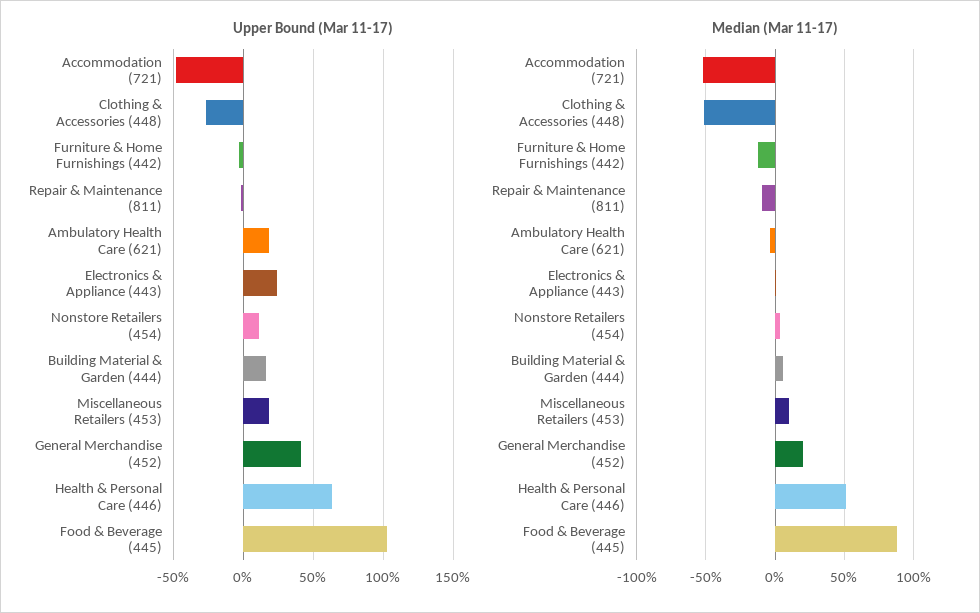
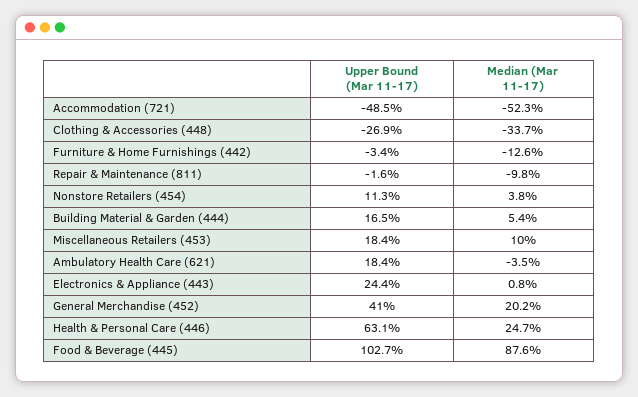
  {
    "Upper Bound (Mar 11-17)": {
      "Accommodation (721)": -48.5,
      "Clothing & Accessories (448)": -26.9,
      "Furniture & Home Furnishings (442)": -3.4,
      "Repair & Maintenance (811)": -1.6,
      "Ambulatory Health Care (621)": 18.4,
      "Electronics & Appliance (443)": 24.4,
      "Nonstore Retailers (454)": 11.3,
      "Building Material & Garden (444)": 16.5,
      "Miscellaneous Retailers (453)": 18.4,
      "General Merchandise (452)": 41,
      "Health & Personal Care (446)": 63.1,
      "Food & Beverage (445)": 102.7
    },
    "Median (Mar 11-17)": {
      "Accommodation (721)": -52.3,
-     "Clothing & Accessories (448)": -50,
+     "Clothing & Accessories (448)": -33.7,
      "Furniture & Home Furnishings (442)": -12.6,
      "Repair & Maintenance (811)": -9.8,
      "Ambulatory Health Care (621)": -3.5,
      "Electronics & Appliance (443)": 0.8,
      "Nonstore Retailers (454)": 3.8,
      "Building Material & Garden (444)": 5.4,
      "Miscellaneous Retailers (453)": 10,
      "General Merchandise (452)": 20.2,
-     "Health & Personal Care (446)": 50,
+     "Health & Personal Care (446)": 24.7,
      "Food & Beverage (445)": 87.6
    }
  }

